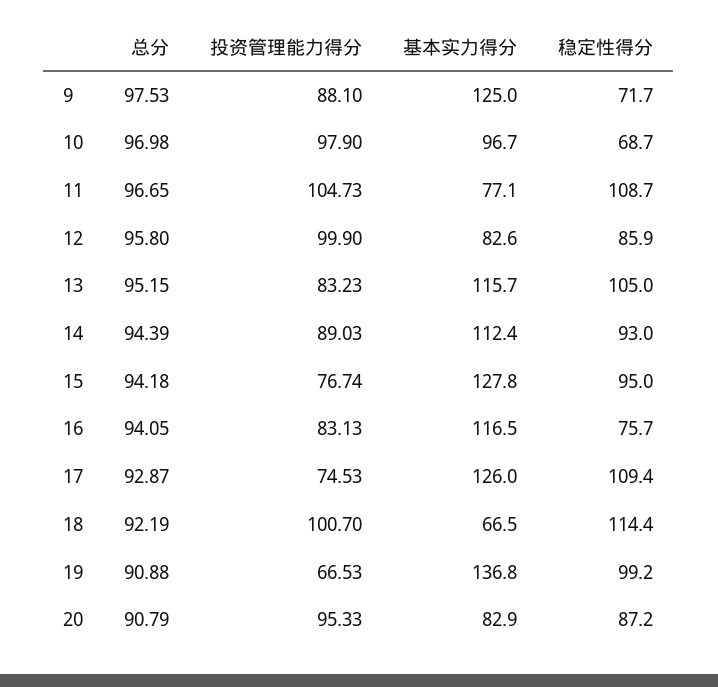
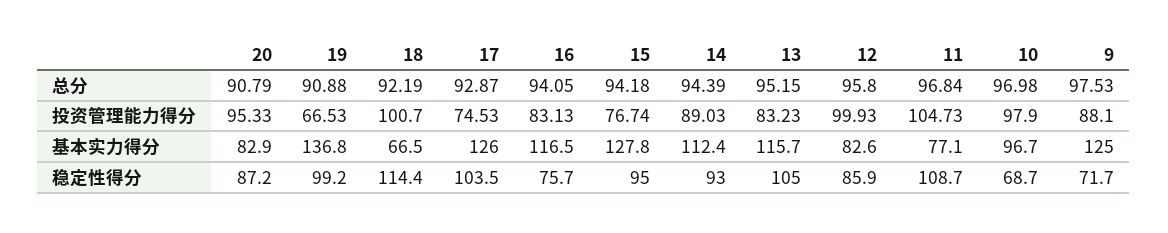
  {
    "总分": {
      "9": 97.53,
      "10": 96.98,
-     "11": 96.65,
+     "11": 96.84,
      "12": 95.8,
      "13": 95.15,
      "14": 94.39,
      "15": 94.18,
      "16": 94.05,
      "17": 92.87,
      "18": 92.19,
      "19": 90.88,
      "20": 90.79
    },
    "投资管理能力得分": {
      "9": 88.1,
      "10": 97.9,
      "11": 104.73,
-     "12": 99.9,
+     "12": 99.93,
      "13": 83.23,
      "14": 89.03,
      "15": 76.74,
      "16": 83.13,
      "17": 74.53,
      "18": 100.7,
      "19": 66.53,
      "20": 95.33
    },
    "基本实力得分": {
      "9": 125,
      "10": 96.7,
      "11": 77.1,
      "12": 82.6,
      "13": 115.7,
      "14": 112.4,
      "15": 127.8,
      "16": 116.5,
      "17": 126,
      "18": 66.5,
      "19": 136.8,
      "20": 82.9
    },
    "稳定性得分": {
      "9": 71.7,
      "10": 68.7,
      "11": 108.7,
      "12": 85.9,
      "13": 105,
      "14": 93,
      "15": 95,
      "16": 75.7,
-     "17": 109.4,
+     "17": 103.5,
      "18": 114.4,
      "19": 99.2,
      "20": 87.2
    }
  }

